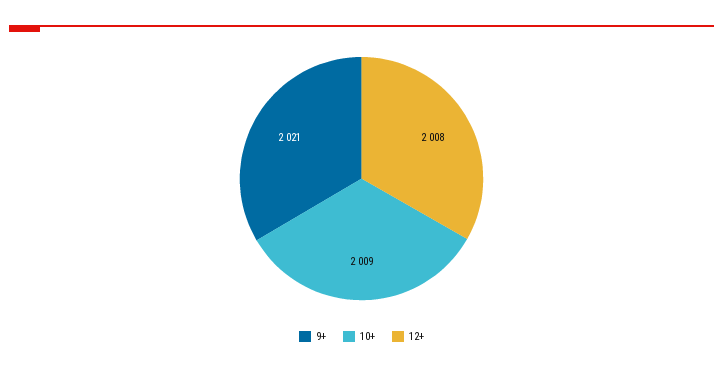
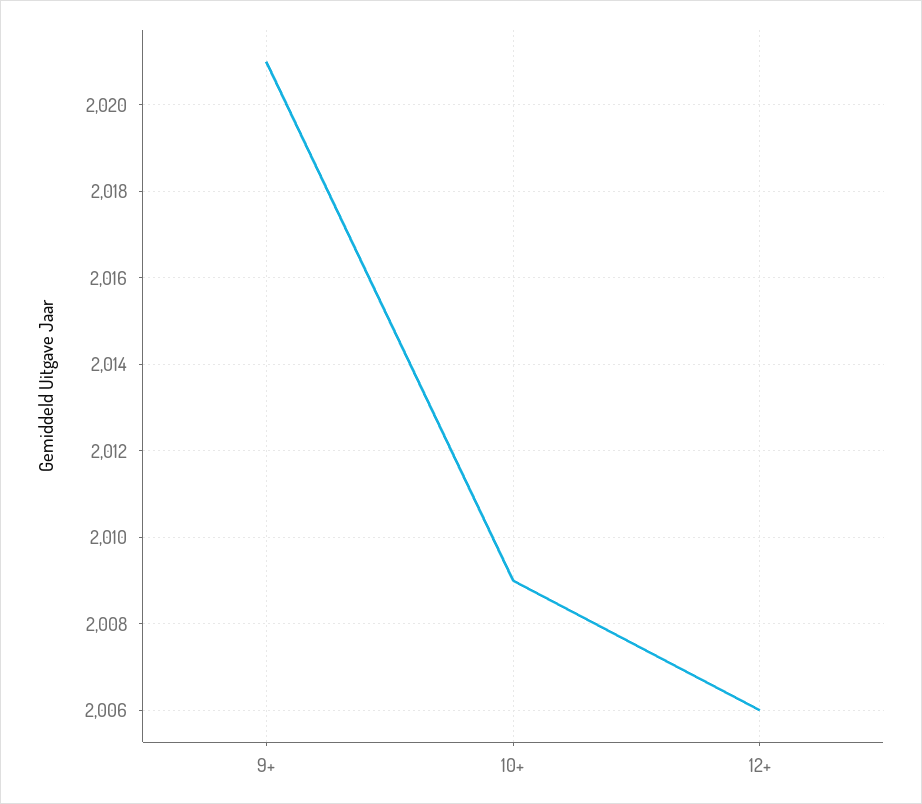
  {
    "9+": 2021,
    "10+": 2009,
-   "12+": 2008
+   "12+": 2006
  }

